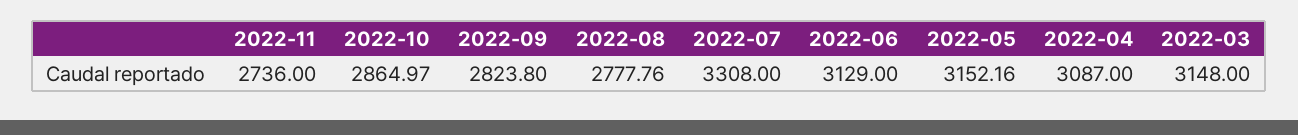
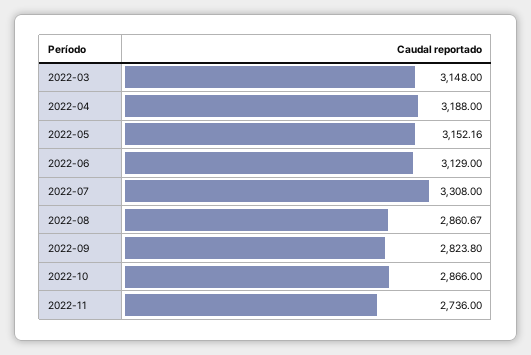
  {
    "2022-11": 2736,
-   "2022-10": 2864.97,
+   "2022-10": 2866,
    "2022-09": 2823.8,
-   "2022-08": 2777.76,
+   "2022-08": 2860.67,
    "2022-07": 3308,
    "2022-06": 3129,
    "2022-05": 3152.16,
-   "2022-04": 3087,
+   "2022-04": 3188,
    "2022-03": 3148
  }

